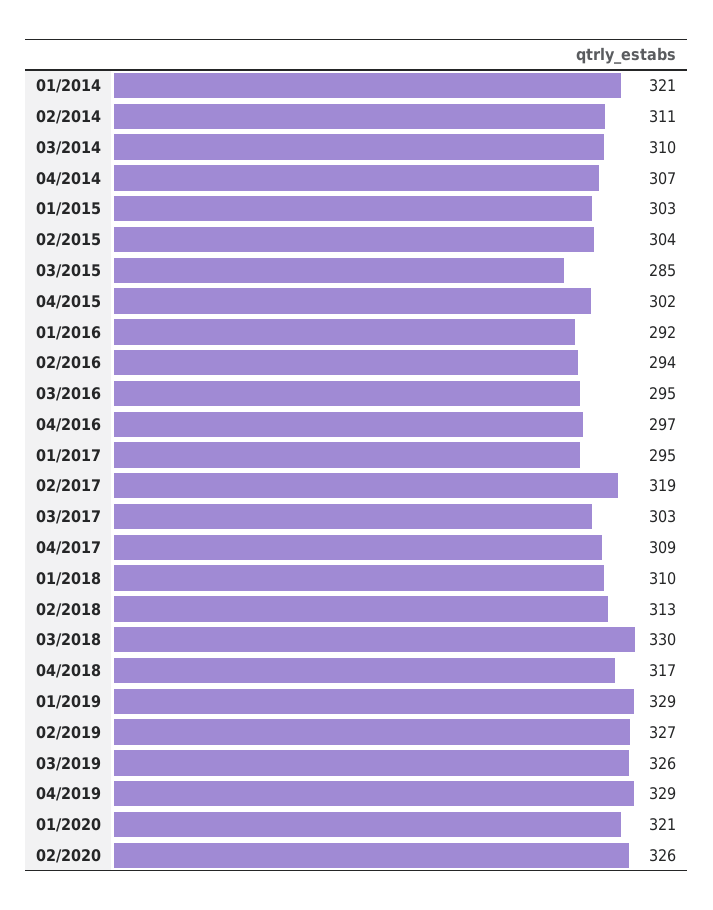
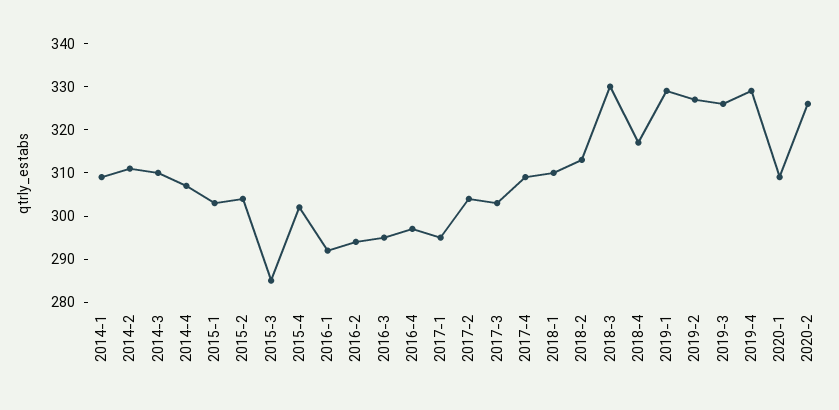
  {
-   "01/2014": 321,
+   "01/2014": 310,
    "02/2014": 311,
    "03/2014": 310,
    "04/2014": 307,
    "01/2015": 303,
    "02/2015": 304,
    "03/2015": 285,
    "04/2015": 302,
    "01/2016": 292,
    "02/2016": 294,
    "03/2016": 295,
    "04/2016": 297,
    "01/2017": 295,
-   "02/2017": 319,
+   "02/2017": 305,
    "03/2017": 303,
    "04/2017": 309,
    "01/2018": 310,
    "02/2018": 313,
    "03/2018": 330,
    "04/2018": 317,
    "01/2019": 329,
    "02/2019": 327,
    "03/2019": 326,
    "04/2019": 329,
-   "01/2020": 321,
+   "01/2020": 310,
    "02/2020": 326
  }

